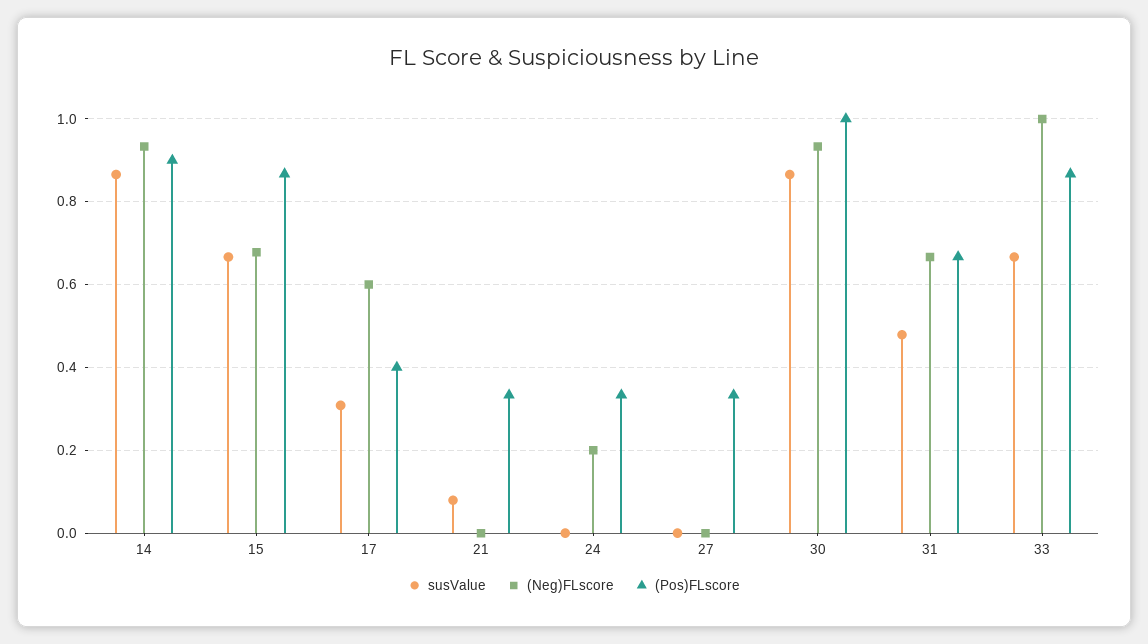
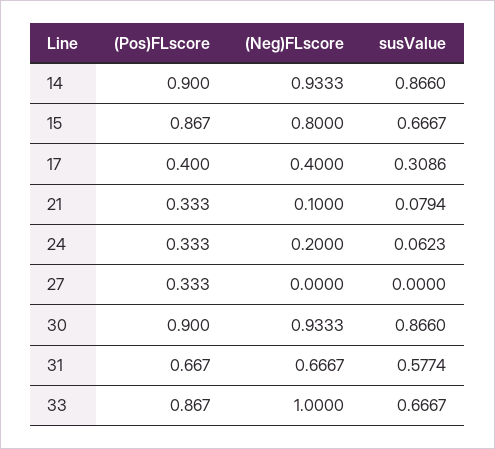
  {
    "susValue": {
      "14": 0.866,
      "15": 0.6667,
      "17": 0.3086,
      "21": 0.0794,
-     "24": 0,
+     "24": 0.0623,
      "27": 0,
      "30": 0.866,
-     "31": 0.48,
+     "31": 0.5774,
      "33": 0.6667
    },
    "(Neg)FLscore": {
      "14": 0.9333,
-     "15": 0.68,
+     "15": 0.8,
-     "17": 0.6,
+     "17": 0.4,
-     "21": 0,
+     "21": 0.1,
      "24": 0.2,
      "27": 0,
      "30": 0.9333,
      "31": 0.6667,
      "33": 1
    },
    "(Pos)FLscore": {
      "14": 0.9,
      "15": 0.867,
      "17": 0.4,
      "21": 0.333,
      "24": 0.333,
      "27": 0.333,
-     "30": 1,
+     "30": 0.9,
      "31": 0.667,
      "33": 0.867
    }
  }

